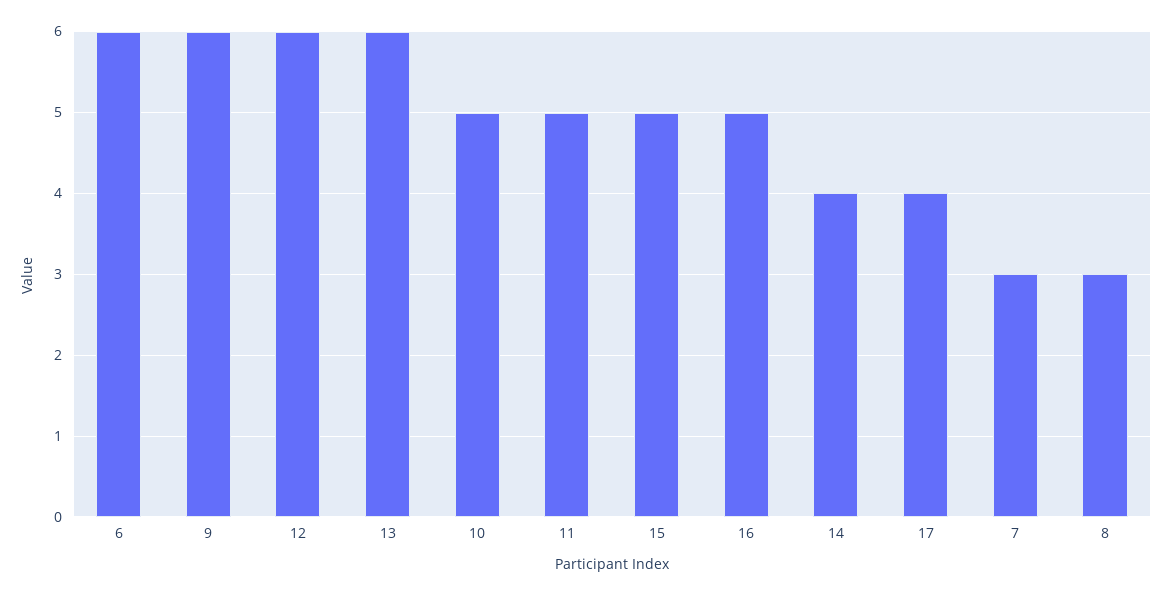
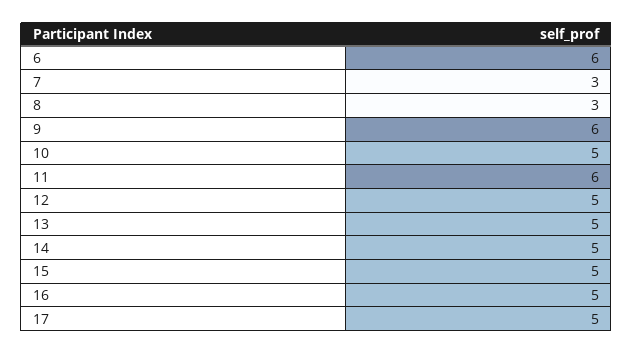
  {
    "6": 6,
    "9": 6,
-   "12": 6,
+   "12": 5,
-   "13": 6,
+   "13": 5,
    "10": 5,
-   "11": 5,
+   "11": 6,
    "15": 5,
    "16": 5,
-   "14": 4,
+   "14": 5,
-   "17": 4,
+   "17": 5,
    "7": 3,
    "8": 3
  }

